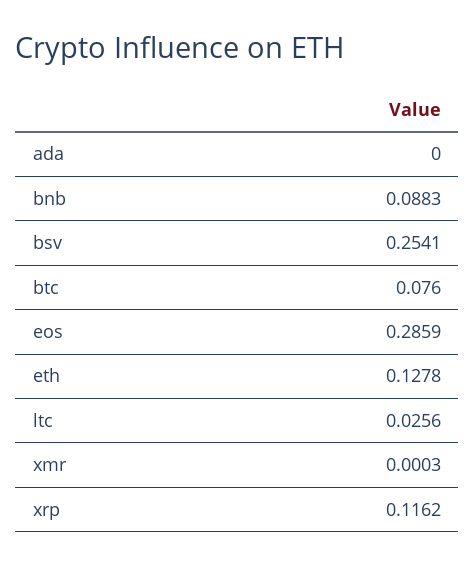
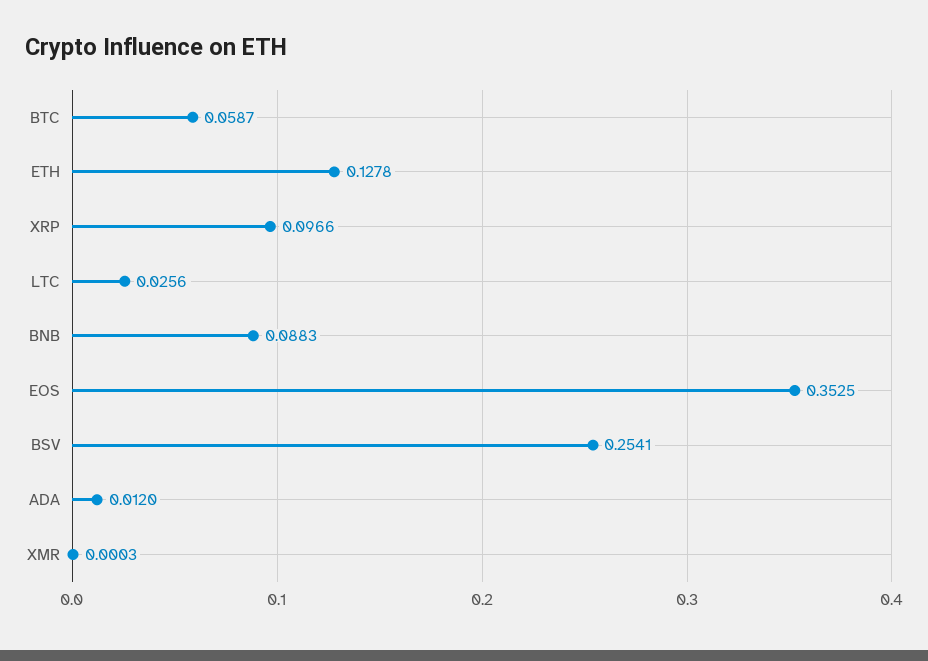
  {
-   "ada": 0,
+   "ada": 0.012,
    "bnb": 0.0883,
    "bsv": 0.2541,
-   "btc": 0.076,
+   "btc": 0.0587,
-   "eos": 0.2859,
+   "eos": 0.3525,
    "eth": 0.1278,
    "ltc": 0.0256,
    "xmr": 0.0003,
-   "xrp": 0.1162
+   "xrp": 0.0966
  }

